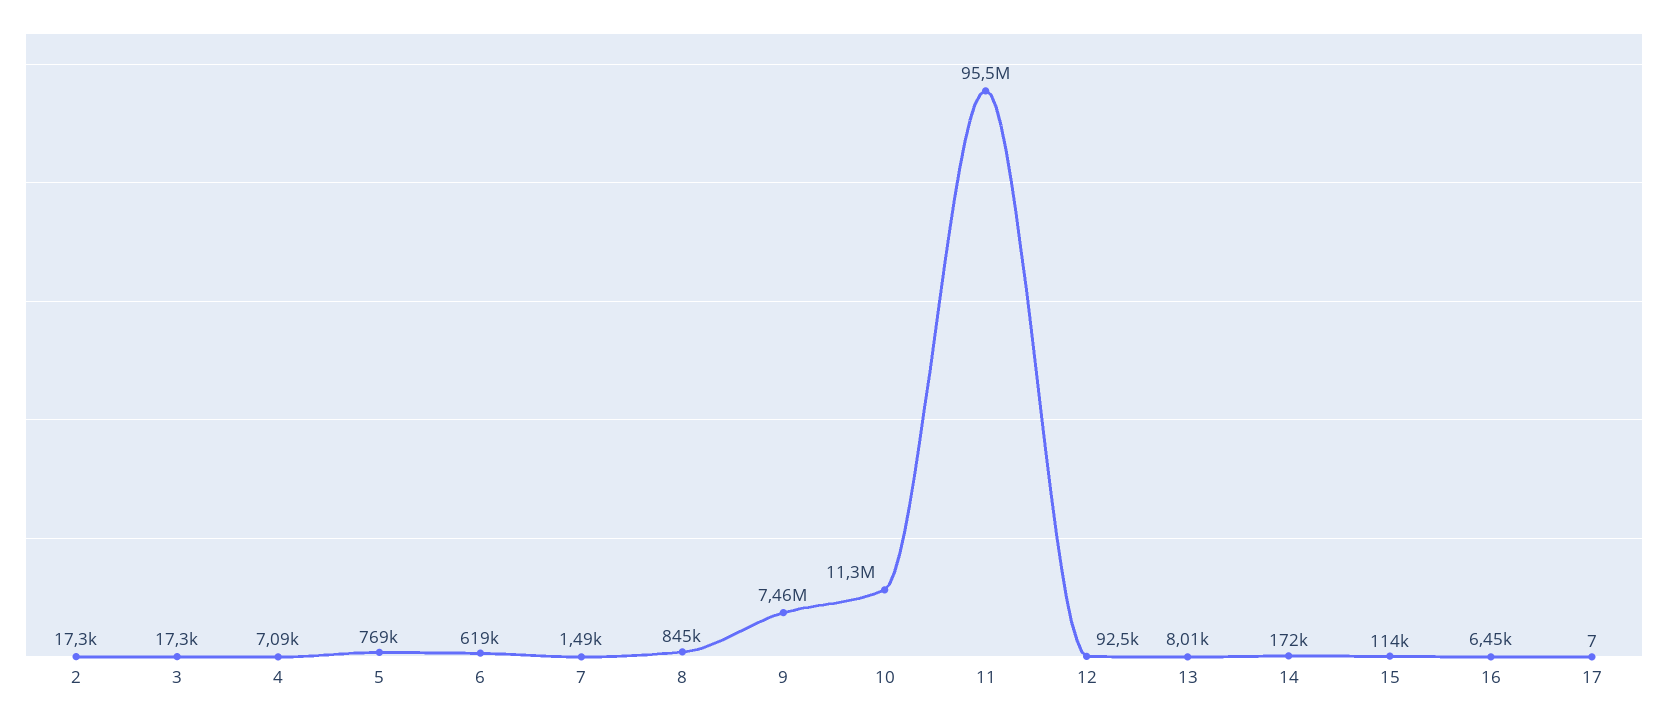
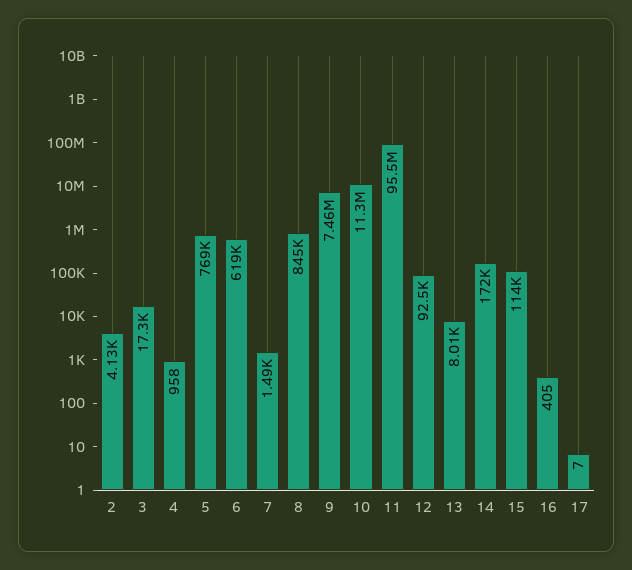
  {
-   "2": 17300,
+   "2": 4130,
    "3": 17300,
-   "4": 7090,
+   "4": 958,
    "5": 769000,
    "6": 619000,
    "7": 1490,
    "8": 845000,
    "9": 7460000,
    "10": 11300000,
    "11": 95500000,
    "12": 92500,
    "13": 8010,
    "14": 172000,
    "15": 114000,
-   "16": 6450,
+   "16": 405,
    "17": 7
  }

